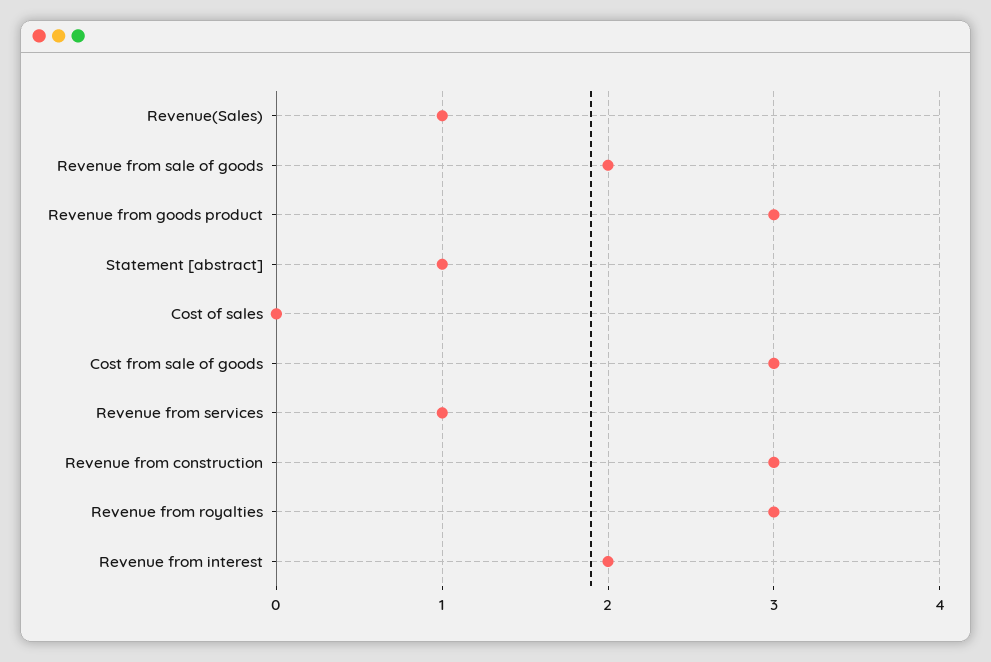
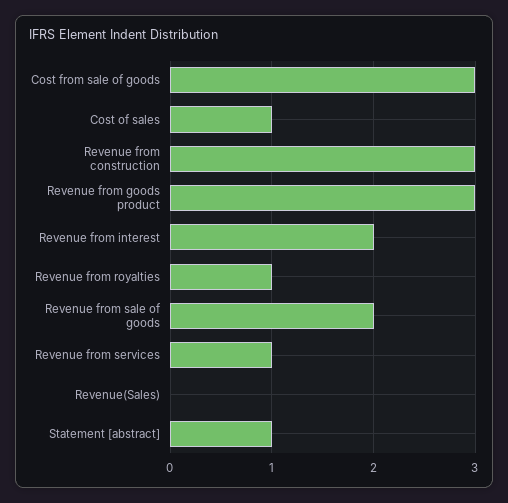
  {
-   "Revenue(Sales)": 1,
+   "Revenue(Sales)": 0,
    "Revenue from sale of goods": 2,
    "Revenue from goods product": 3,
    "Statement [abstract]": 1,
-   "Cost of sales": 0,
+   "Cost of sales": 1,
    "Cost from sale of goods": 3,
    "Revenue from services": 1,
    "Revenue from construction": 3,
-   "Revenue from royalties": 3,
+   "Revenue from royalties": 1,
    "Revenue from interest": 2
  }

